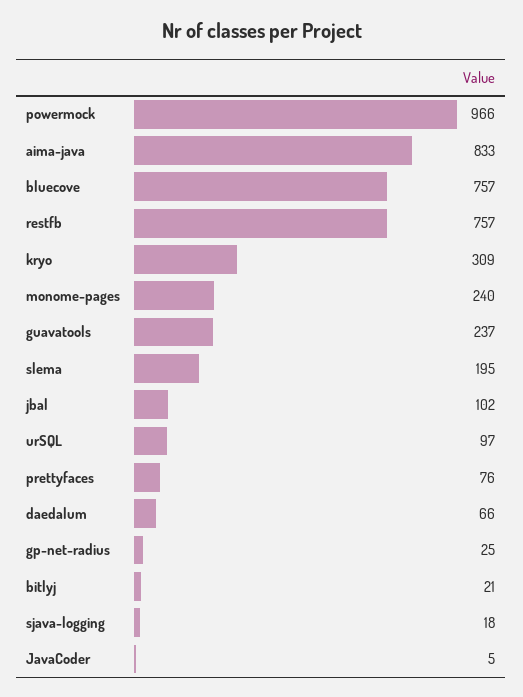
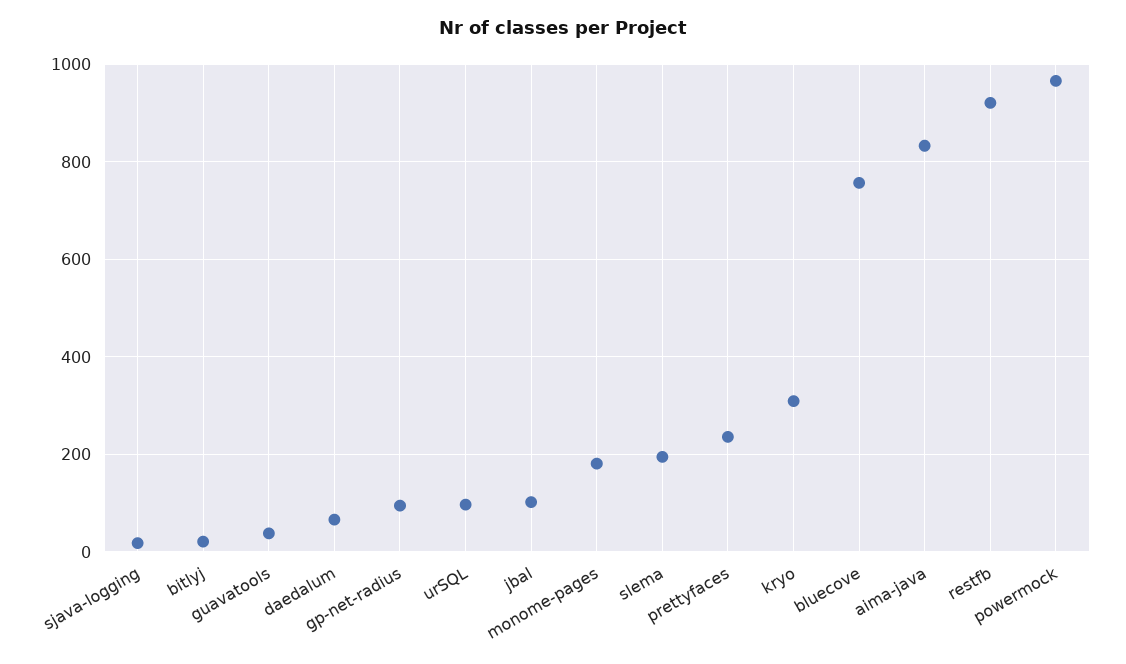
  {
    "powermock": 966,
    "aima-java": 833,
    "bluecove": 757,
-   "restfb": 757,
+   "restfb": 920,
    "kryo": 309,
-   "monome-pages": 240,
+   "monome-pages": 180,
-   "guavatools": 237,
+   "guavatools": 40,
    "slema": 195,
    "jbal": 102,
    "urSQL": 97,
-   "prettyfaces": 76,
+   "prettyfaces": 240,
    "daedalum": 66,
-   "gp-net-radius": 25,
+   "gp-net-radius": 100,
    "bitlyj": 21,
-   "sjava-logging": 18,
+   "sjava-logging": 18
-   "JavaCoder": 5
  }

